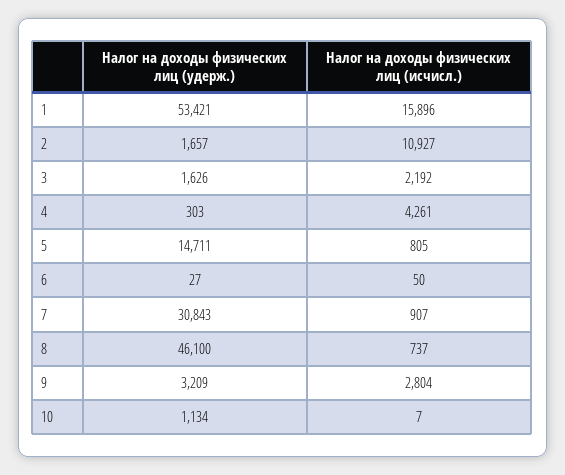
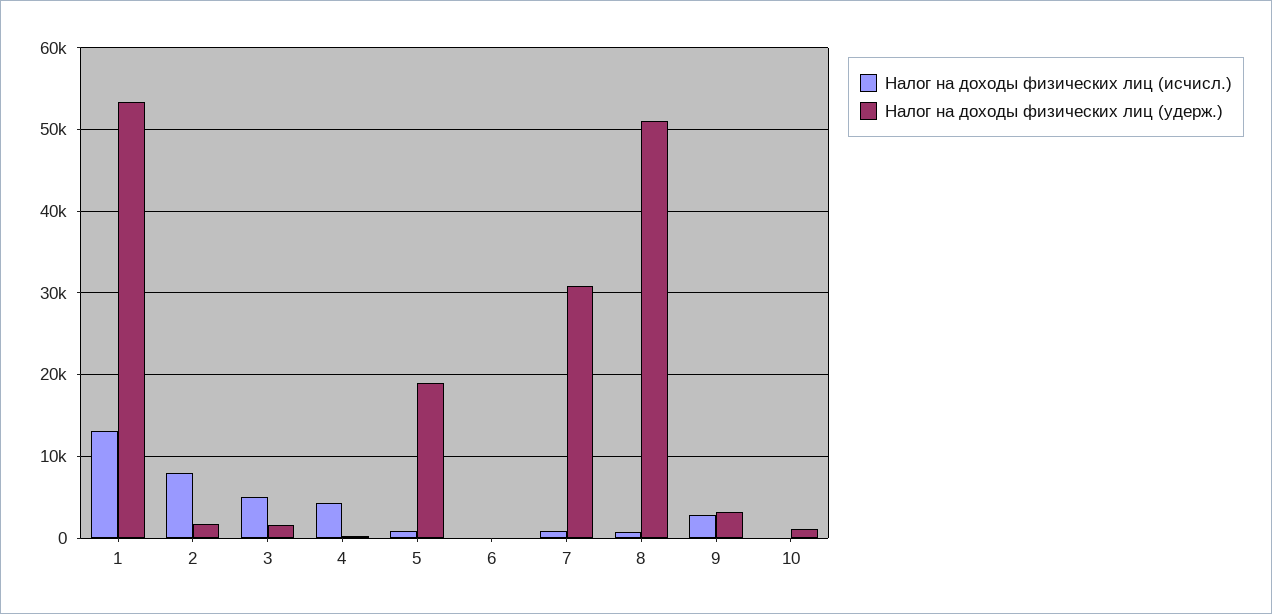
  {
    "Налог на доходы физических лиц (удерж.)": {
      "1": 53421,
      "2": 1657,
      "3": 1626,
      "4": 303,
-     "5": 14711,
+     "5": 19000,
      "6": 27,
      "7": 30843,
-     "8": 46100,
+     "8": 51000,
      "9": 3209,
      "10": 1134
    },
    "Налог на доходы физических лиц (исчисл.)": {
-     "1": 15896,
+     "1": 13000,
-     "2": 10927,
+     "2": 8000,
-     "3": 2192,
+     "3": 5000,
      "4": 4261,
      "5": 805,
      "6": 50,
      "7": 907,
      "8": 737,
      "9": 2804,
      "10": 7
    }
  }

